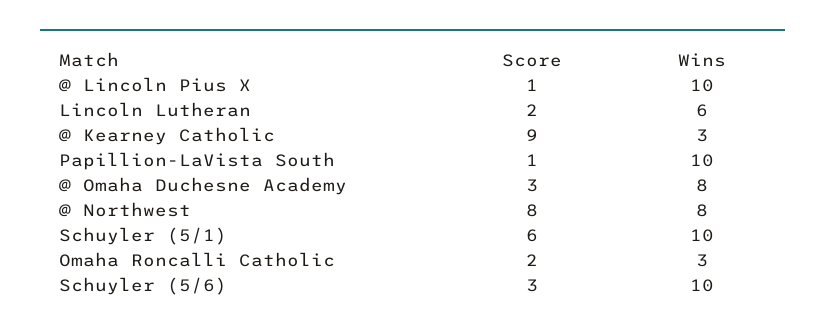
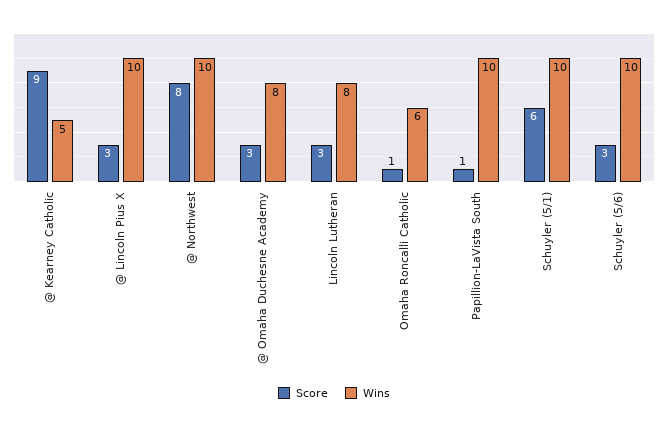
  {
    "Score": {
-     "@ Lincoln Pius X": 1,
+     "@ Lincoln Pius X": 3,
-     "Lincoln Lutheran": 2,
+     "Lincoln Lutheran": 3,
      "@ Kearney Catholic": 9,
      "Papillion-LaVista South": 1,
      "@ Omaha Duchesne Academy": 3,
      "@ Northwest": 8,
      "Schuyler (5/1)": 6,
-     "Omaha Roncalli Catholic": 2,
+     "Omaha Roncalli Catholic": 1,
      "Schuyler (5/6)": 3
    },
    "Wins": {
      "@ Lincoln Pius X": 10,
-     "Lincoln Lutheran": 6,
+     "Lincoln Lutheran": 8,
-     "@ Kearney Catholic": 3,
+     "@ Kearney Catholic": 5,
      "Papillion-LaVista South": 10,
      "@ Omaha Duchesne Academy": 8,
-     "@ Northwest": 8,
+     "@ Northwest": 10,
      "Schuyler (5/1)": 10,
-     "Omaha Roncalli Catholic": 3,
+     "Omaha Roncalli Catholic": 6,
      "Schuyler (5/6)": 10
    }
  }

